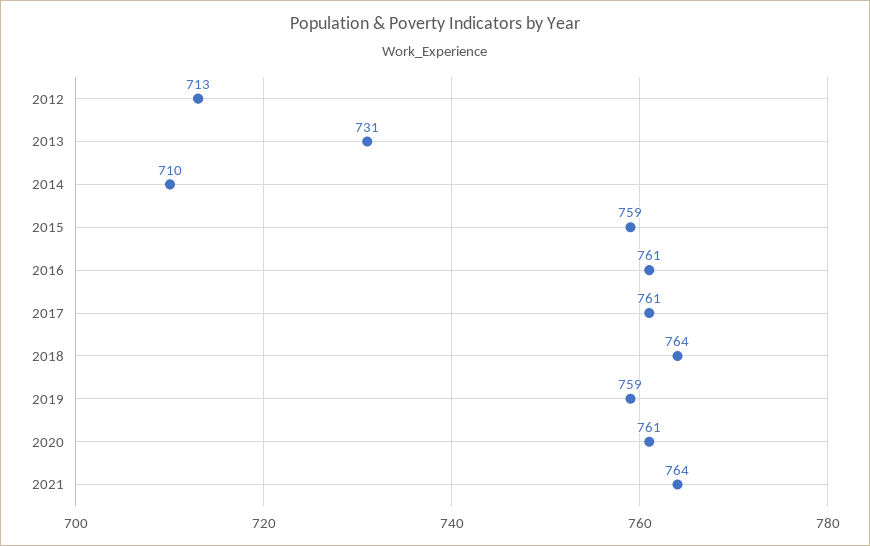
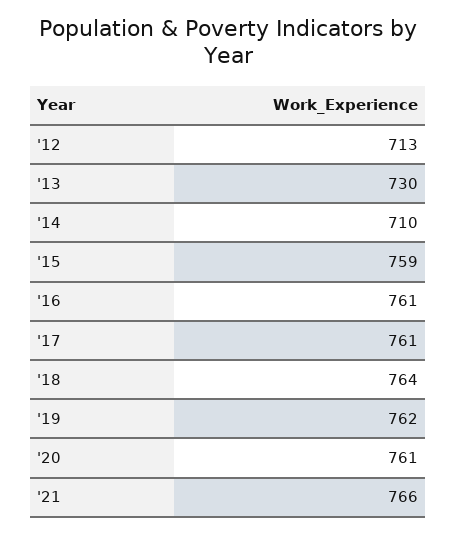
  {
    "2012": 713,
-   "2013": 731,
+   "2013": 730,
    "2014": 710,
    "2015": 759,
    "2016": 761,
    "2017": 761,
    "2018": 764,
-   "2019": 759,
+   "2019": 762,
    "2020": 761,
-   "2021": 764
+   "2021": 766
  }

